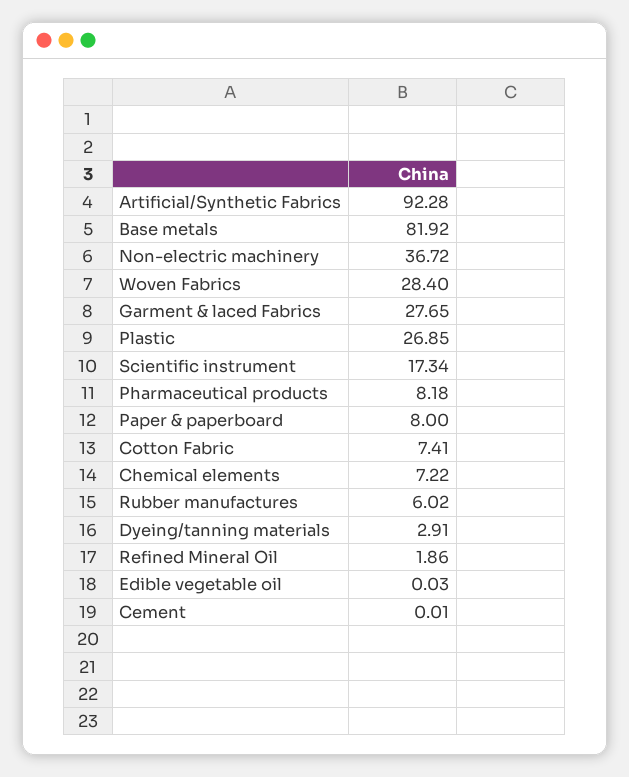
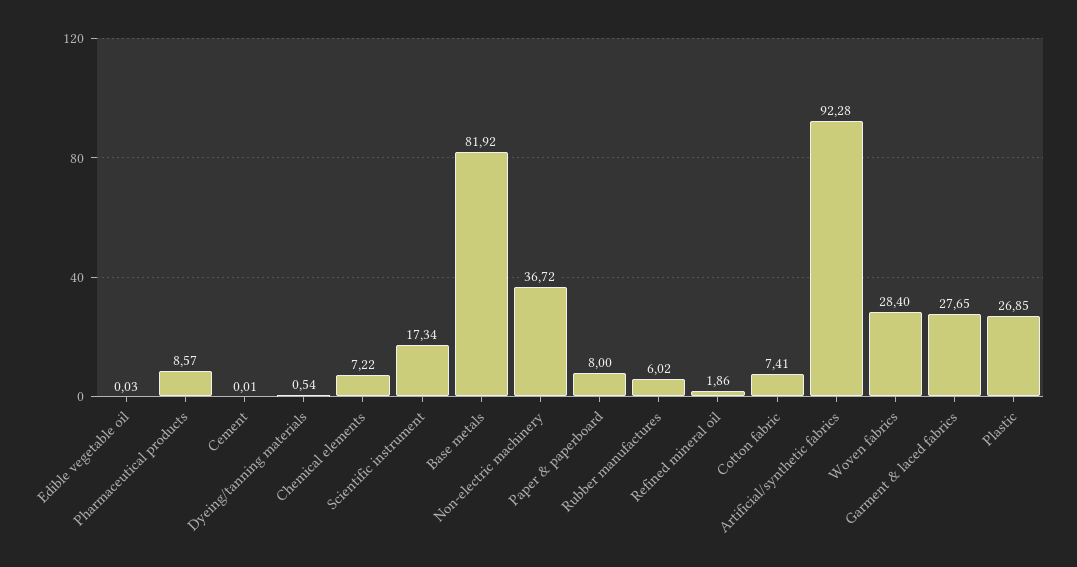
  {
    "Artificial/Synthetic Fabrics": 92.28,
    "Base metals": 81.92,
    "Non-electric machinery": 36.72,
    "Woven Fabrics": 28.4,
    "Garment & laced Fabrics": 27.65,
    "Plastic": 26.85,
    "Scientific instrument": 17.34,
-   "Pharmaceutical products": 8.18,
+   "Pharmaceutical products": 8.57,
    "Paper & paperboard": 8,
    "Cotton Fabric": 7.41,
    "Chemical elements": 7.22,
    "Rubber manufactures": 6.02,
-   "Dyeing/tanning materials": 2.91,
+   "Dyeing/tanning materials": 0.54,
    "Refined Mineral Oil": 1.86,
    "Edible vegetable oil": 0.03,
    "Cement": 0.01
  }

